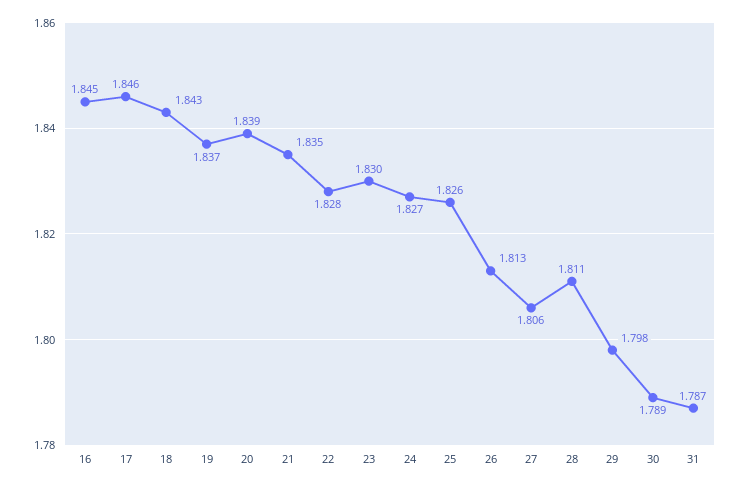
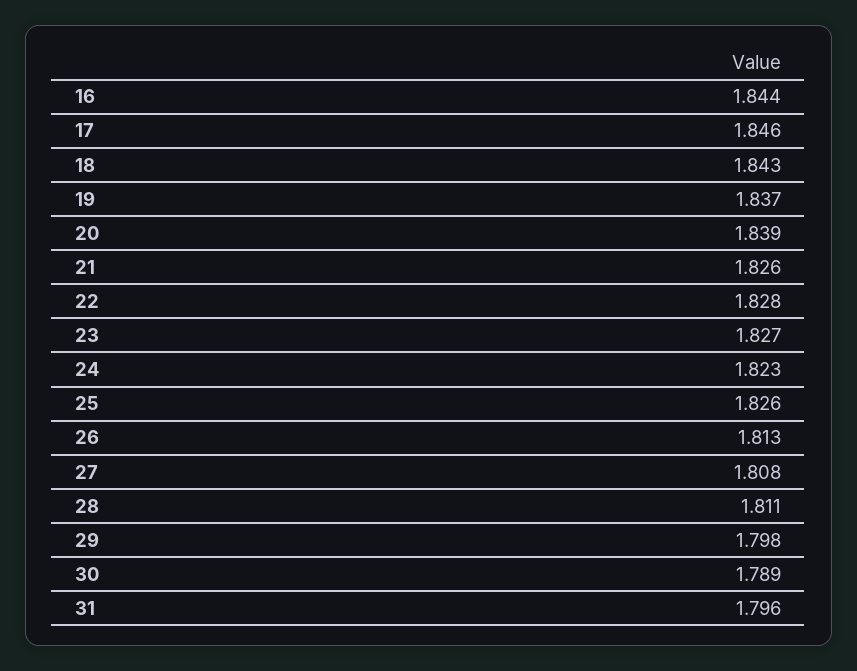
  {
-   "16": 1.845,
+   "16": 1.844,
    "17": 1.846,
    "18": 1.843,
    "19": 1.837,
    "20": 1.839,
-   "21": 1.835,
+   "21": 1.826,
    "22": 1.828,
-   "23": 1.83,
+   "23": 1.827,
-   "24": 1.827,
+   "24": 1.823,
    "25": 1.826,
    "26": 1.813,
-   "27": 1.806,
+   "27": 1.808,
    "28": 1.811,
    "29": 1.798,
    "30": 1.789,
-   "31": 1.787
+   "31": 1.796
  }

